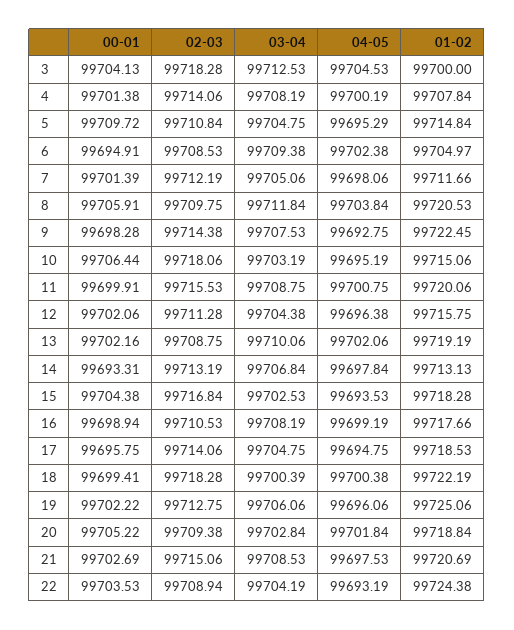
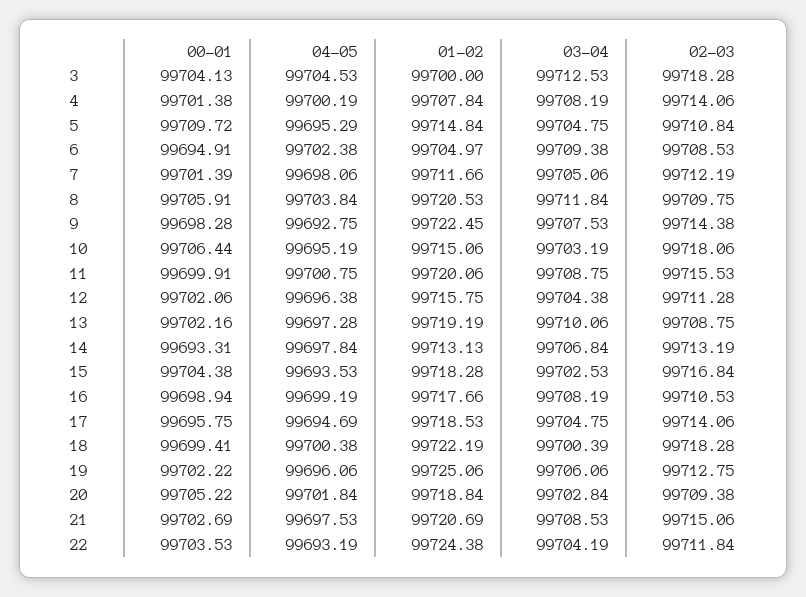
  {
    "00-01": {
      "3": 99704.13,
      "4": 99701.38,
      "5": 99709.72,
      "6": 99694.91,
      "7": 99701.39,
      "8": 99705.91,
      "9": 99698.28,
      "10": 99706.44,
      "11": 99699.91,
      "12": 99702.06,
      "13": 99702.16,
      "14": 99693.31,
      "15": 99704.38,
      "16": 99698.94,
      "17": 99695.75,
      "18": 99699.41,
      "19": 99702.22,
      "20": 99705.22,
      "21": 99702.69,
      "22": 99703.53
    },
    "02-03": {
      "3": 99718.28,
      "4": 99714.06,
      "5": 99710.84,
      "6": 99708.53,
      "7": 99712.19,
      "8": 99709.75,
      "9": 99714.38,
      "10": 99718.06,
      "11": 99715.53,
      "12": 99711.28,
      "13": 99708.75,
      "14": 99713.19,
      "15": 99716.84,
      "16": 99710.53,
      "17": 99714.06,
      "18": 99718.28,
      "19": 99712.75,
      "20": 99709.38,
      "21": 99715.06,
-     "22": 99708.94
+     "22": 99711.84
    },
    "03-04": {
      "3": 99712.53,
      "4": 99708.19,
      "5": 99704.75,
      "6": 99709.38,
      "7": 99705.06,
      "8": 99711.84,
      "9": 99707.53,
      "10": 99703.19,
      "11": 99708.75,
      "12": 99704.38,
      "13": 99710.06,
      "14": 99706.84,
      "15": 99702.53,
      "16": 99708.19,
      "17": 99704.75,
      "18": 99700.39,
      "19": 99706.06,
      "20": 99702.84,
      "21": 99708.53,
      "22": 99704.19
    },
    "04-05": {
      "3": 99704.53,
      "4": 99700.19,
      "5": 99695.29,
      "6": 99702.38,
      "7": 99698.06,
      "8": 99703.84,
      "9": 99692.75,
      "10": 99695.19,
      "11": 99700.75,
      "12": 99696.38,
-     "13": 99702.06,
+     "13": 99697.28,
      "14": 99697.84,
      "15": 99693.53,
      "16": 99699.19,
-     "17": 99694.75,
+     "17": 99694.69,
      "18": 99700.38,
      "19": 99696.06,
      "20": 99701.84,
      "21": 99697.53,
      "22": 99693.19
    },
    "01-02": {
      "3": 99700,
      "4": 99707.84,
      "5": 99714.84,
      "6": 99704.97,
      "7": 99711.66,
      "8": 99720.53,
      "9": 99722.45,
      "10": 99715.06,
      "11": 99720.06,
      "12": 99715.75,
      "13": 99719.19,
      "14": 99713.13,
      "15": 99718.28,
      "16": 99717.66,
      "17": 99718.53,
      "18": 99722.19,
      "19": 99725.06,
      "20": 99718.84,
      "21": 99720.69,
      "22": 99724.38
    }
  }

